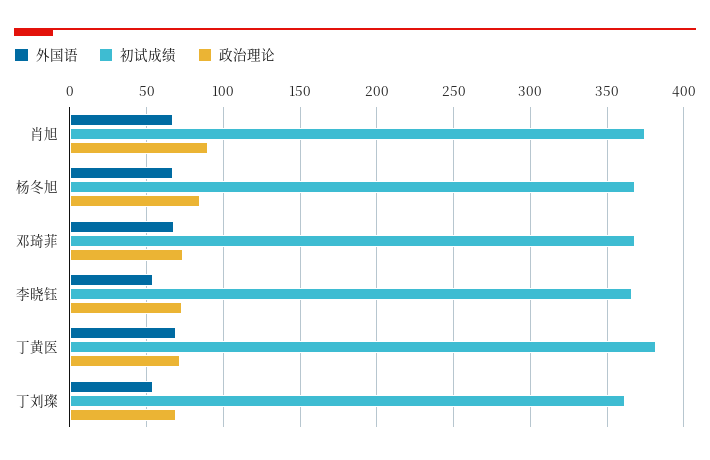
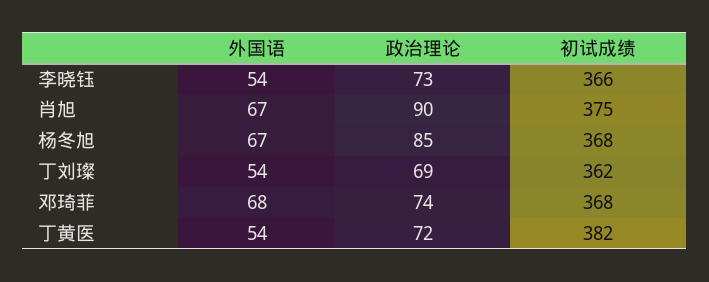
  {
    "外国语": {
      "肖旭": 67,
      "杨冬旭": 67,
      "邓琦菲": 68,
      "李晓钰": 54,
-     "丁黄医": 70,
+     "丁黄医": 54,
      "丁刘璨": 54
    },
    "初试成绩": {
      "肖旭": 375,
      "杨冬旭": 368,
      "邓琦菲": 368,
      "李晓钰": 366,
      "丁黄医": 382,
      "丁刘璨": 362
    },
    "政治理论": {
      "肖旭": 90,
      "杨冬旭": 85,
      "邓琦菲": 74,
      "李晓钰": 73,
      "丁黄医": 72,
      "丁刘璨": 69
    }
  }

